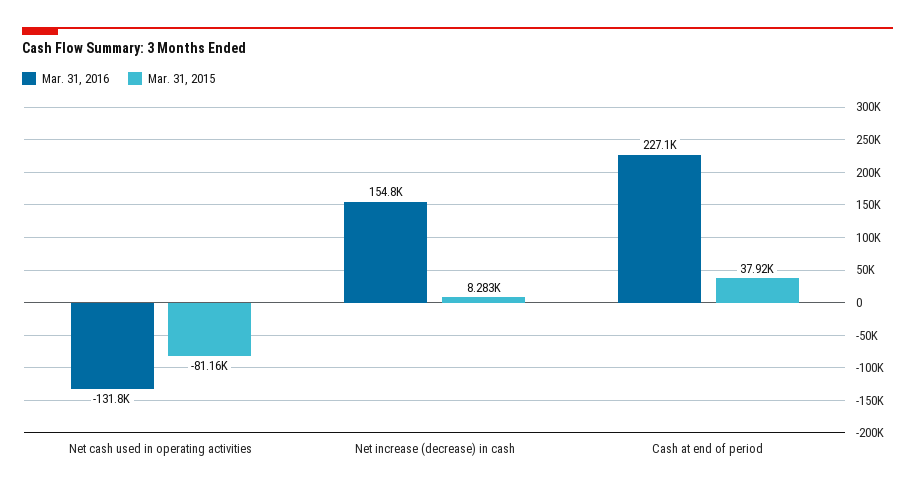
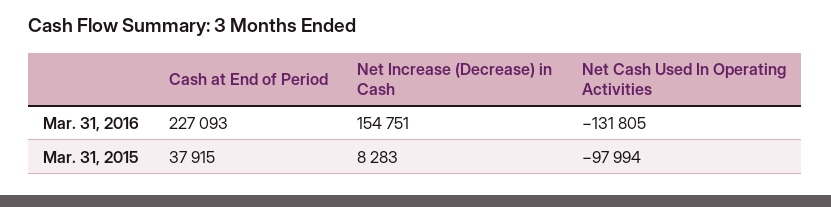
  {
    "Mar. 31, 2016": {
      "Net cash used in operating activities": -131805,
      "Net increase (decrease) in cash": 154751,
      "Cash at end of period": 227093
    },
    "Mar. 31, 2015": {
-     "Net cash used in operating activities": -81160,
+     "Net cash used in operating activities": -97994,
      "Net increase (decrease) in cash": 8283,
      "Cash at end of period": 37915
    }
  }

